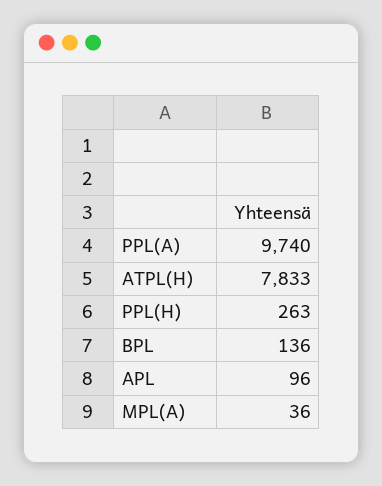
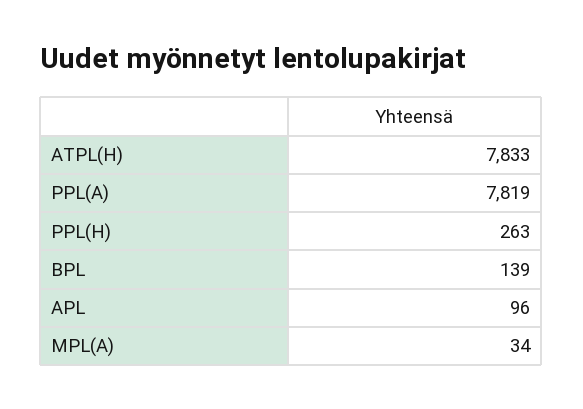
  {
-   "PPL(A)": 9740,
+   "PPL(A)": 7819,
    "ATPL(H)": 7833,
    "PPL(H)": 263,
-   "BPL": 136,
+   "BPL": 139,
    "APL": 96,
-   "MPL(A)": 36
+   "MPL(A)": 34
  }

